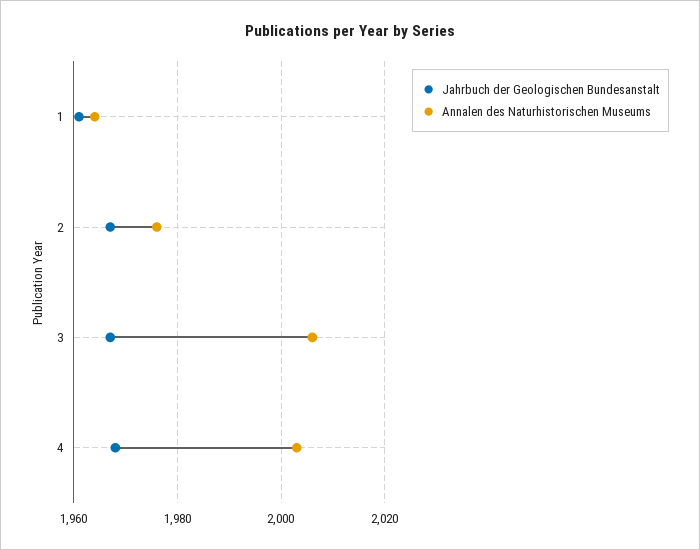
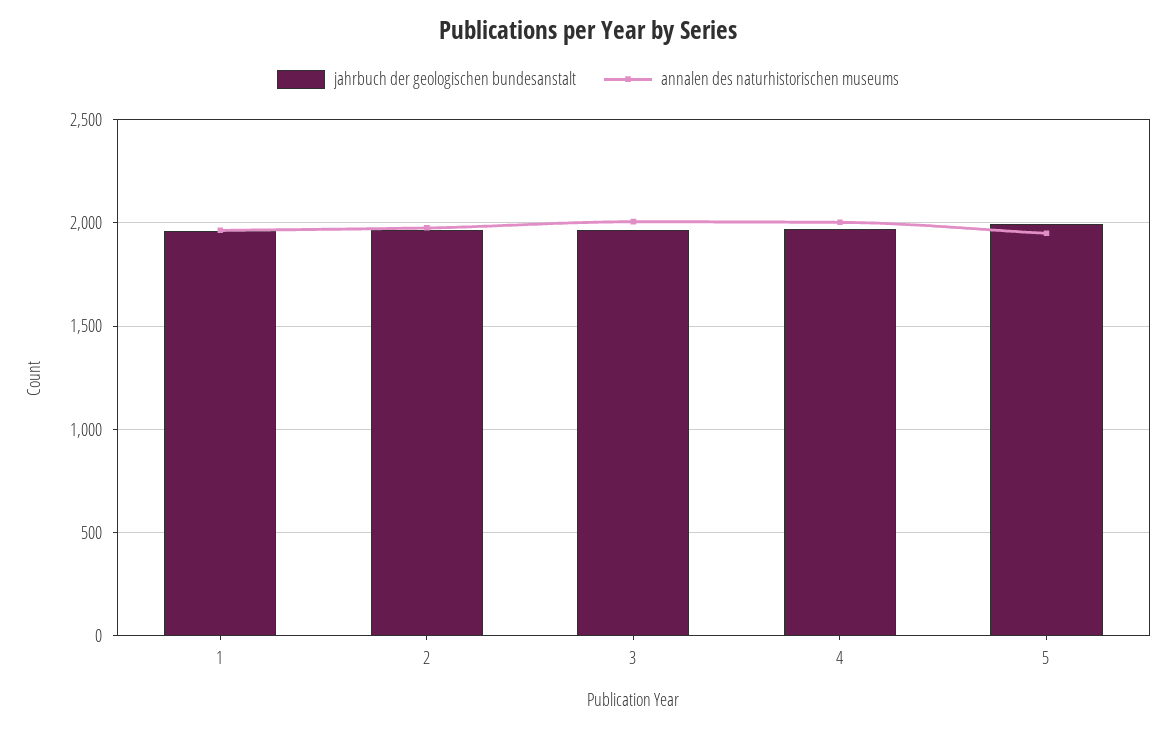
  {
    "Jahrbuch der Geologischen Bundesanstalt": {
      "1": 1960,
      "2": 1965,
      "3": 1965,
-     "4": 1970
+     "4": 1970,
+     "5": 2000
    },
    "Annalen des Naturhistorischen Museums": {
      "1": 1965,
      "2": 1975,
      "3": 2005,
-     "4": 2005
+     "4": 2005,
+     "5": 1950
    }
  }

